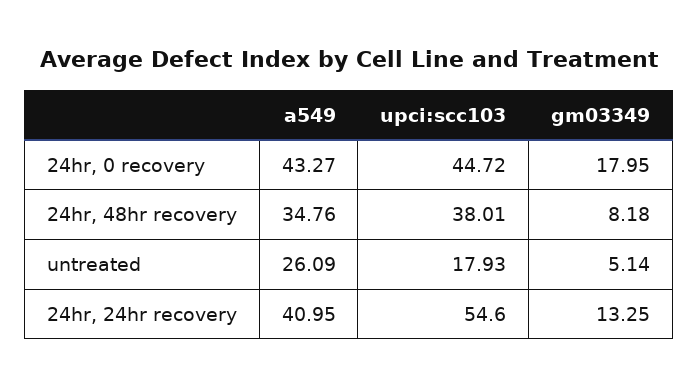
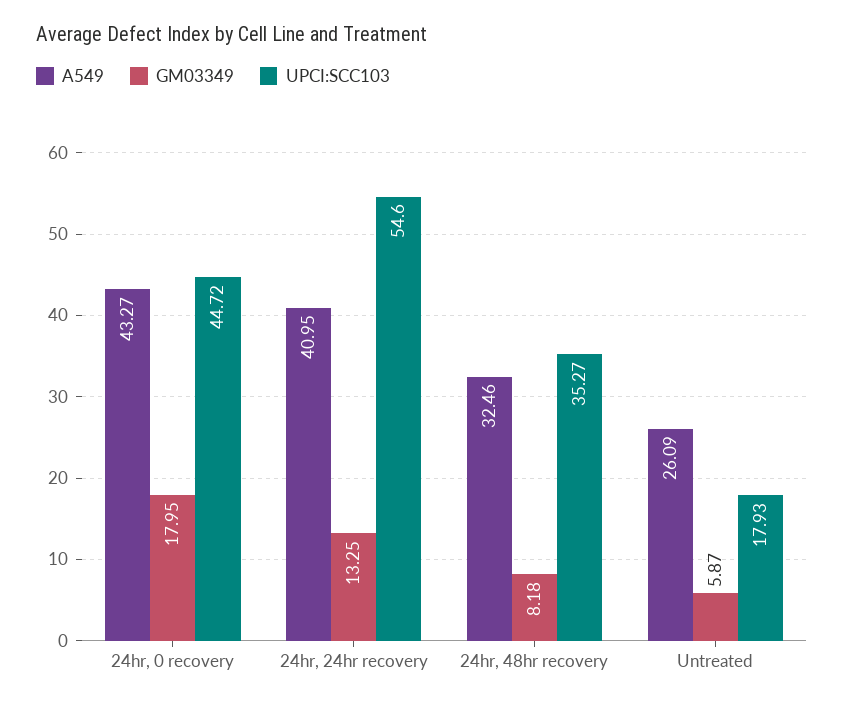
  {
    "a549": {
      "24hr, 0 recovery": 43.27,
-     "24hr, 48hr recovery": 34.76,
+     "24hr, 48hr recovery": 32.46,
      "untreated": 26.09,
      "24hr, 24hr recovery": 40.95
    },
    "upci:scc103": {
      "24hr, 0 recovery": 44.72,
-     "24hr, 48hr recovery": 38.01,
+     "24hr, 48hr recovery": 35.27,
      "untreated": 17.93,
      "24hr, 24hr recovery": 54.6
    },
    "gm03349": {
      "24hr, 0 recovery": 17.95,
      "24hr, 48hr recovery": 8.18,
-     "untreated": 5.14,
+     "untreated": 5.87,
      "24hr, 24hr recovery": 13.25
    }
  }

